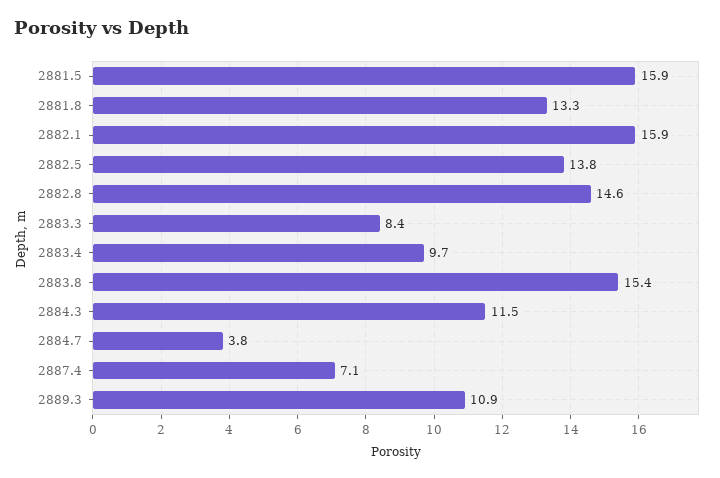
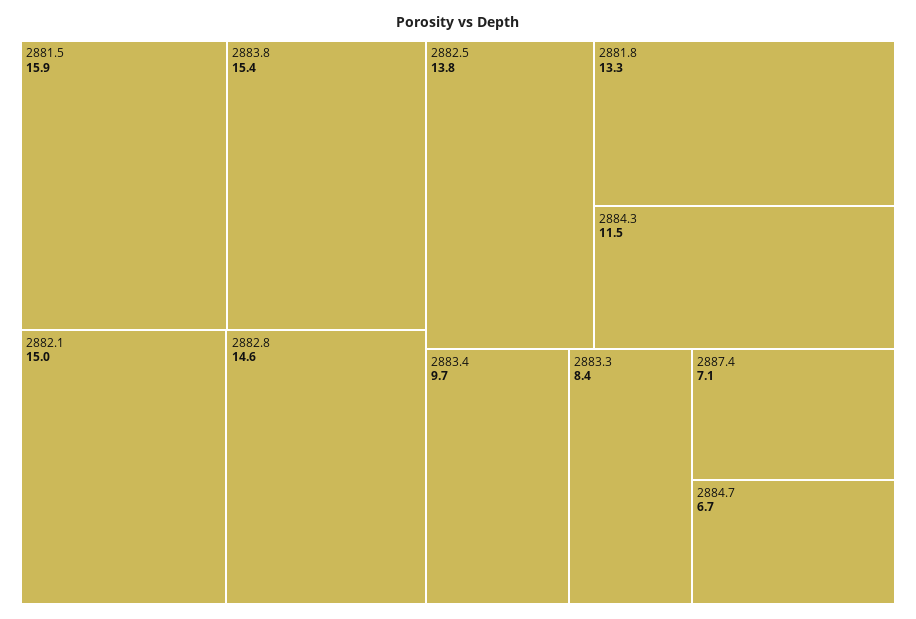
  {
    "2881.5": 15.9,
    "2881.8": 13.3,
-   "2882.1": 15.9,
+   "2882.1": 15,
    "2882.5": 13.8,
    "2882.8": 14.6,
    "2883.3": 8.4,
    "2883.4": 9.7,
    "2883.8": 15.4,
    "2884.3": 11.5,
-   "2884.7": 3.8,
+   "2884.7": 6.7,
-   "2887.4": 7.1,
+   "2887.4": 7.1
-   "2889.3": 10.9
  }

